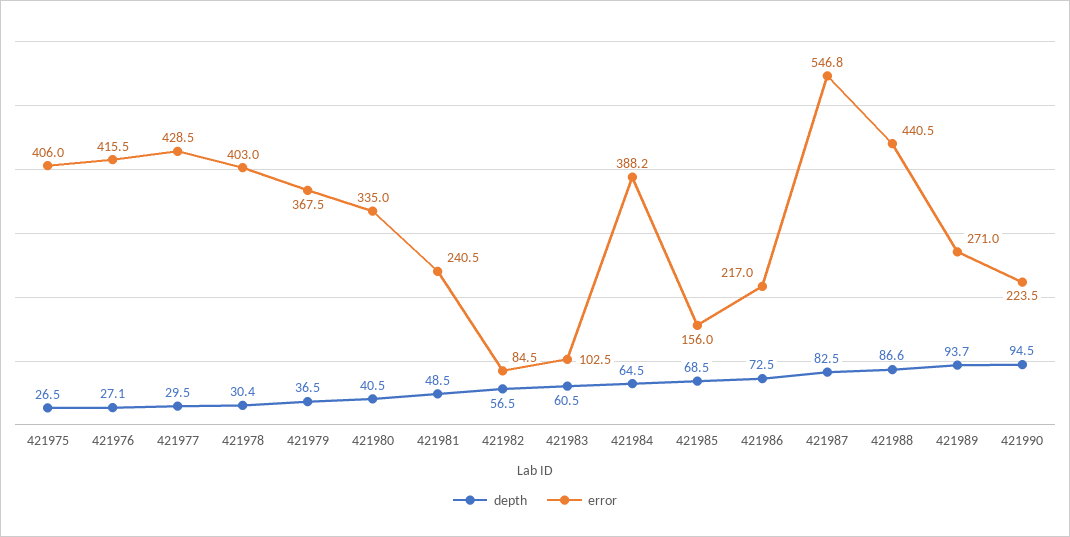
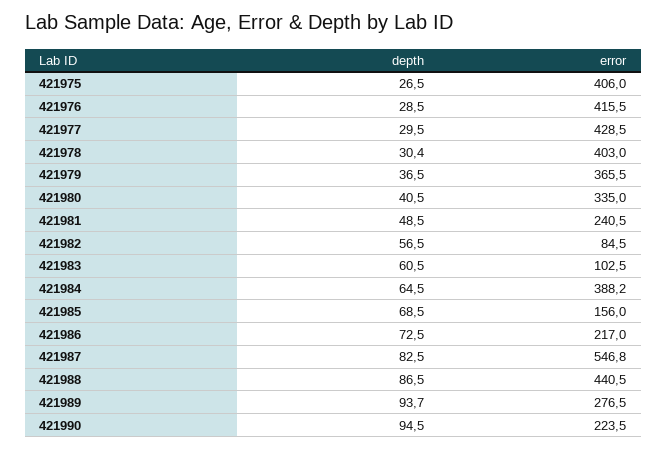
  {
    "depth": {
      "421975": 26.5,
-     "421976": 27.1,
+     "421976": 28.5,
      "421977": 29.5,
      "421978": 30.4,
      "421979": 36.5,
      "421980": 40.5,
      "421981": 48.5,
      "421982": 56.5,
      "421983": 60.5,
      "421984": 64.5,
      "421985": 68.5,
      "421986": 72.5,
      "421987": 82.5,
-     "421988": 86.6,
+     "421988": 86.5,
      "421989": 93.7,
      "421990": 94.5
    },
    "error": {
      "421975": 406,
      "421976": 415.5,
      "421977": 428.5,
      "421978": 403,
-     "421979": 367.5,
+     "421979": 365.5,
      "421980": 335,
      "421981": 240.5,
      "421982": 84.5,
      "421983": 102.5,
      "421984": 388.2,
      "421985": 156,
      "421986": 217,
      "421987": 546.8,
      "421988": 440.5,
-     "421989": 271,
+     "421989": 276.5,
      "421990": 223.5
    }
  }

